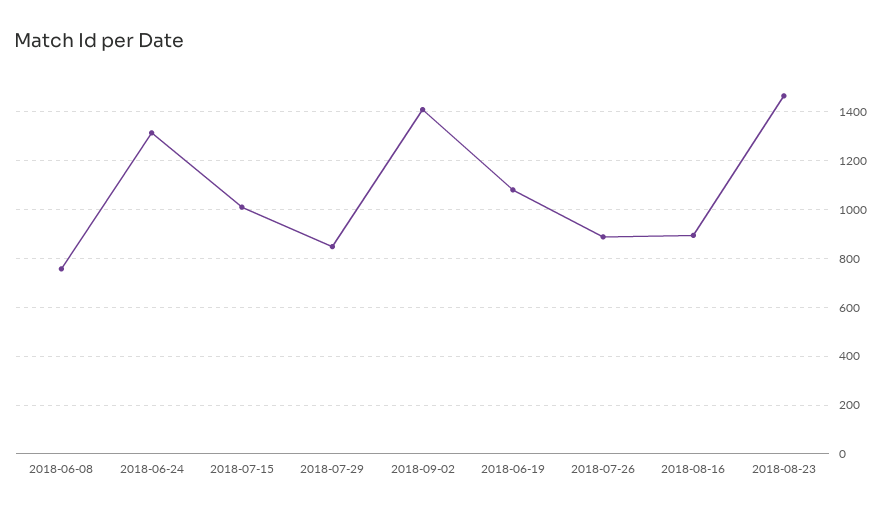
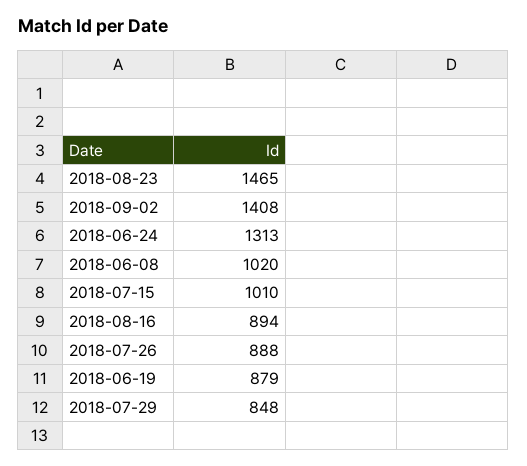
  {
-   "2018-06-08": 750,
+   "2018-06-08": 1020,
    "2018-06-24": 1313,
    "2018-07-15": 1010,
    "2018-07-29": 848,
    "2018-09-02": 1408,
-   "2018-06-19": 1075,
+   "2018-06-19": 879,
    "2018-07-26": 888,
    "2018-08-16": 894,
    "2018-08-23": 1465
  }

